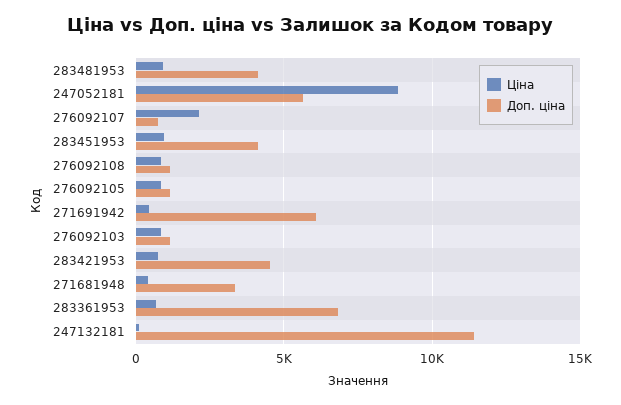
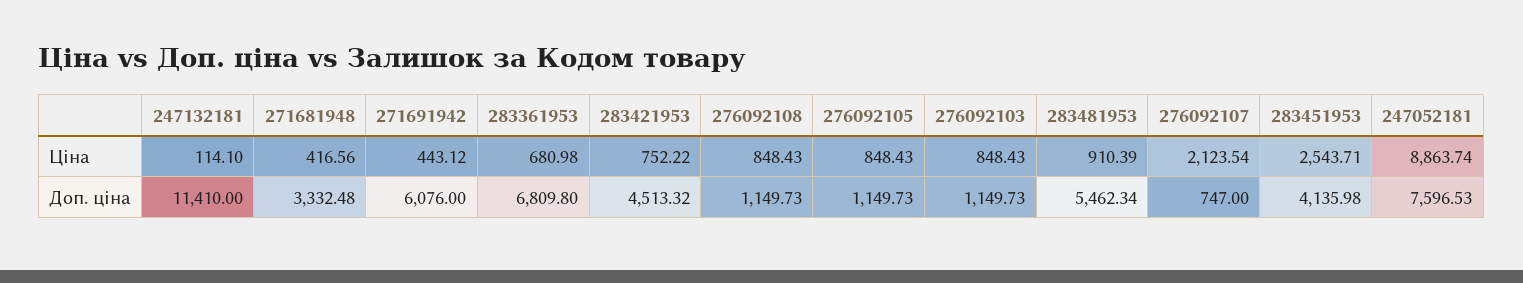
  {
    "Ціна": {
      "283481953": 910.39,
      "247052181": 8863.74,
      "276092107": 2123.54,
-     "283451953": 1000,
+     "283451953": 2543.71,
      "276092108": 848.43,
      "276092105": 848.43,
      "271691942": 443.12,
      "276092103": 848.43,
      "283421953": 752.22,
      "271681948": 416.56,
      "283361953": 680.98,
      "247132181": 114.1
    },
    "Доп. ціна": {
-     "283481953": 4000,
+     "283481953": 5462.34,
-     "247052181": 5500,
+     "247052181": 7596.53,
      "276092107": 747,
      "283451953": 4135.98,
      "276092108": 1149.73,
      "276092105": 1149.73,
      "271691942": 6076,
      "276092103": 1149.73,
      "283421953": 4513.32,
      "271681948": 3332.48,
      "283361953": 6809.8,
      "247132181": 11410
    }
  }

